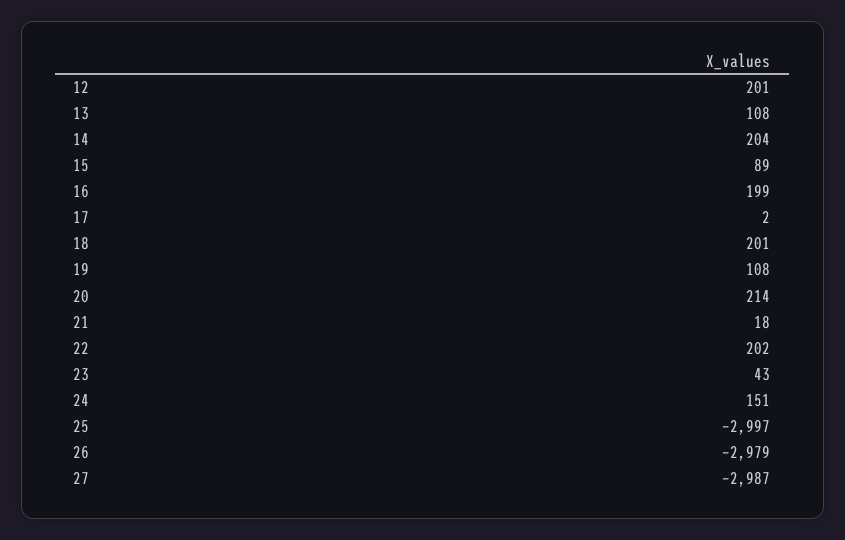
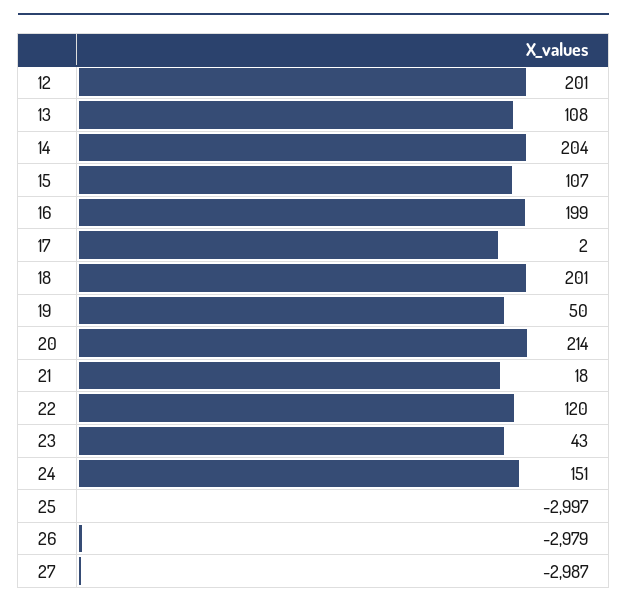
  {
    "12": 201,
    "13": 108,
    "14": 204,
-   "15": 89,
+   "15": 107,
    "16": 199,
    "17": 2,
    "18": 201,
-   "19": 108,
+   "19": 50,
    "20": 214,
    "21": 18,
-   "22": 202,
+   "22": 120,
    "23": 43,
    "24": 151,
    "25": -2997,
    "26": -2979,
    "27": -2987
  }

